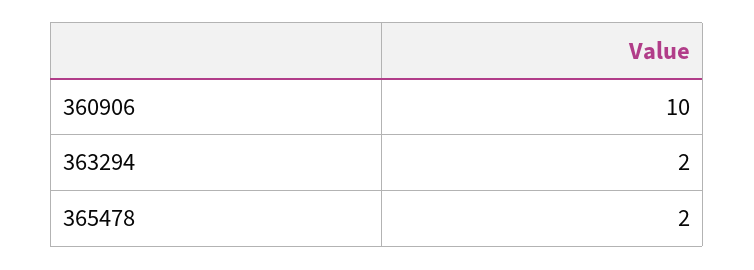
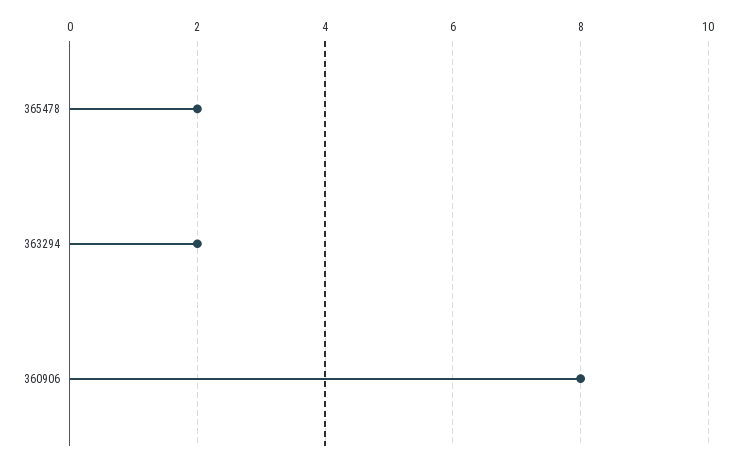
  {
-   "360906": 10,
+   "360906": 8,
    "363294": 2,
    "365478": 2
  }

